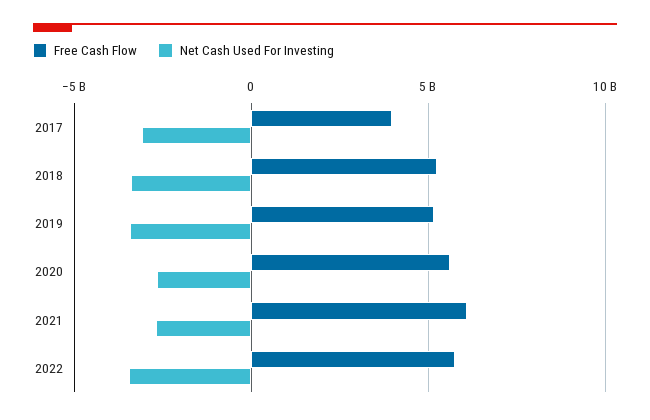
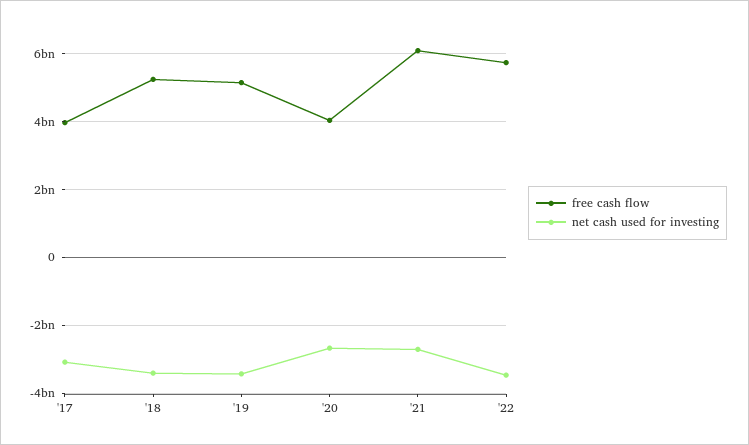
  {
    "Free Cash Flow": {
      "2017": 4000000000,
      "2018": 5200000000,
      "2019": 5200000000,
-     "2020": 5500000000,
+     "2020": 4000000000,
      "2021": 6000000000,
      "2022": 5800000000
    },
    "Net Cash Used For Investing": {
      "2017": -3000000000,
      "2018": -3400000000,
      "2019": -3400000000,
      "2020": -2600000000,
      "2021": -2800000000,
      "2022": -3400000000
    }
  }

